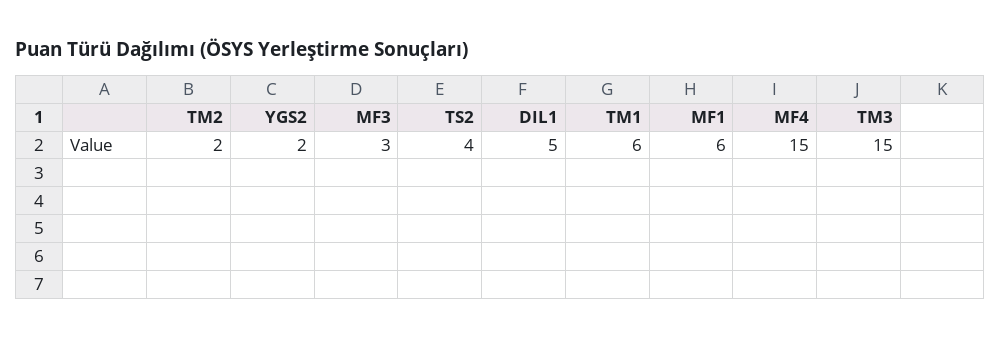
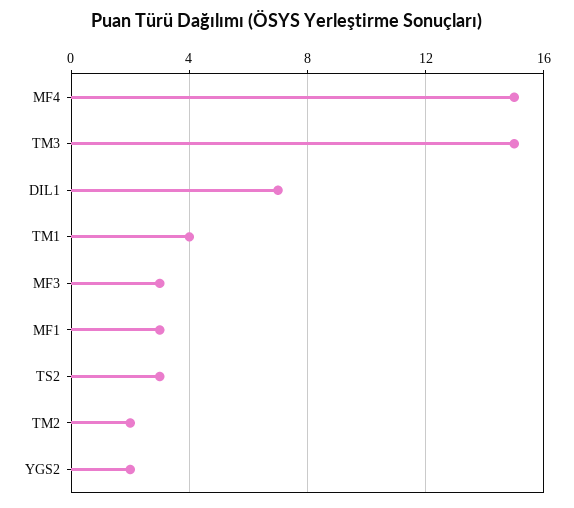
  {
    "TM2": 2,
    "YGS2": 2,
    "MF3": 3,
-   "TS2": 4,
+   "TS2": 3,
-   "DIL1": 5,
+   "DIL1": 7,
-   "TM1": 6,
+   "TM1": 4,
-   "MF1": 6,
+   "MF1": 3,
    "MF4": 15,
    "TM3": 15
  }

